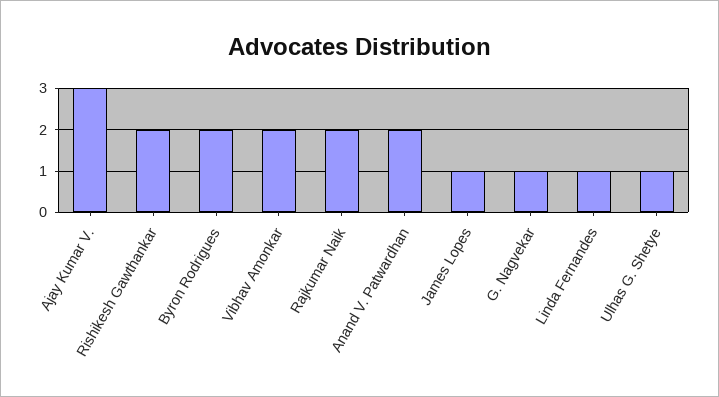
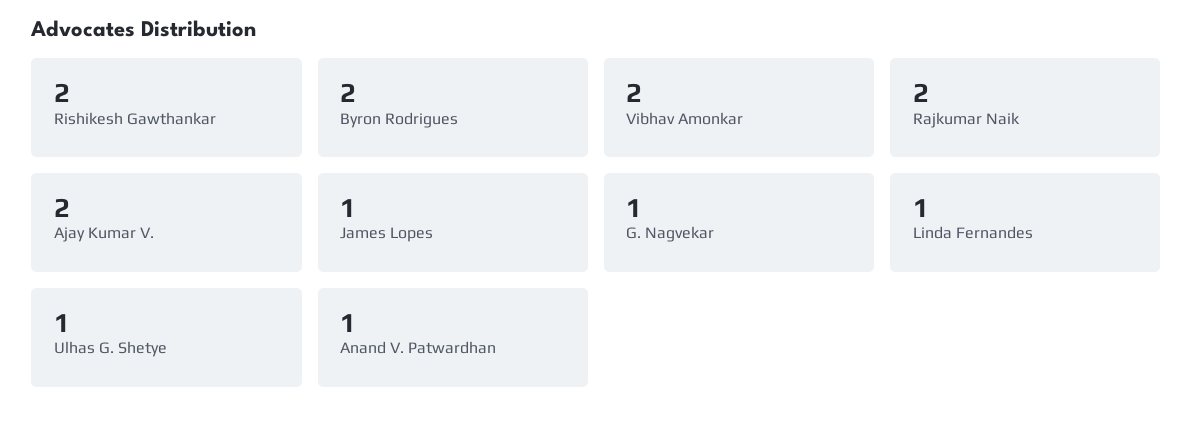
  {
-   "Ajay Kumar V.": 3,
+   "Ajay Kumar V.": 2,
    "Rishikesh Gawthankar": 2,
    "Byron Rodrigues": 2,
    "Vibhav Amonkar": 2,
    "Rajkumar Naik": 2,
-   "Anand V. Patwardhan": 2,
+   "Anand V. Patwardhan": 1,
    "James Lopes": 1,
    "G. Nagvekar": 1,
    "Linda Fernandes": 1,
    "Ulhas G. Shetye": 1
  }

